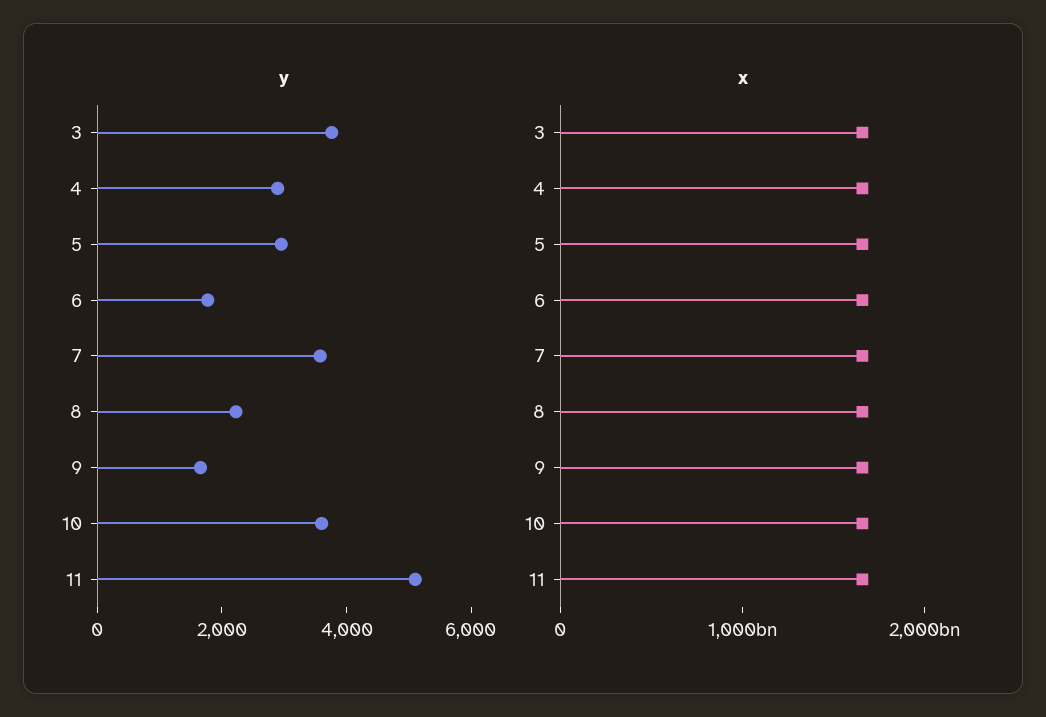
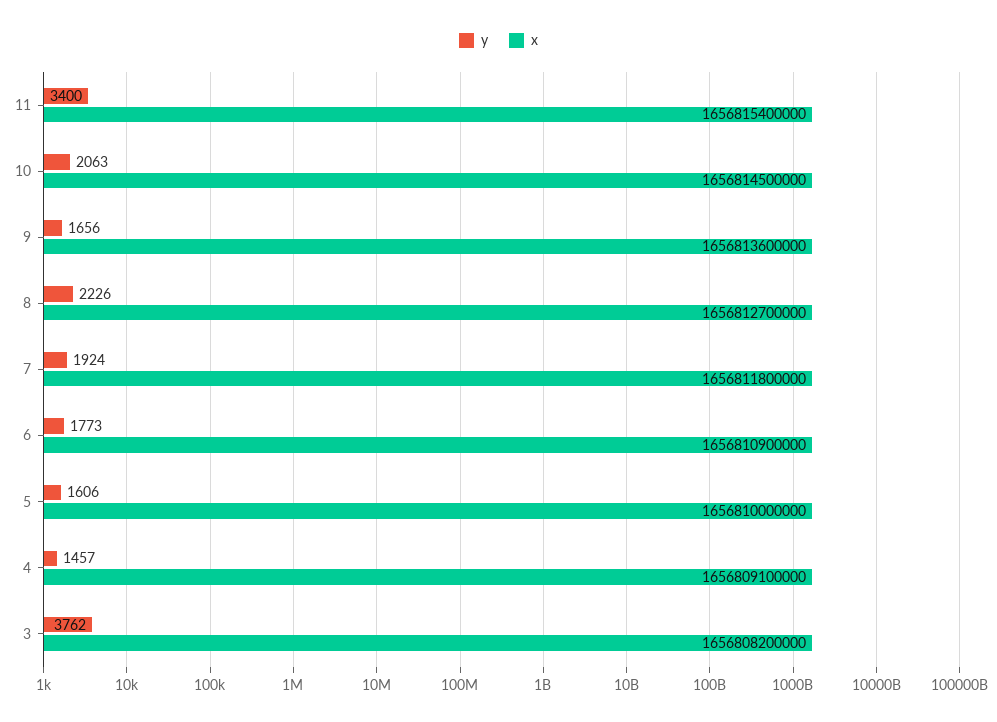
  {
    "y": {
      "3": 3762,
-     "4": 3000,
+     "4": 1457,
-     "5": 3000,
+     "5": 1606,
      "6": 1773,
-     "7": 3500,
+     "7": 1924,
      "8": 2226,
      "9": 1656,
-     "10": 3500,
+     "10": 2063,
-     "11": 5000
+     "11": 3400
    },
    "x": {
      "3": 1656808200000,
      "4": 1656809100000,
      "5": 1656810000000,
      "6": 1656810900000,
      "7": 1656811800000,
      "8": 1656812700000,
      "9": 1656813600000,
      "10": 1656814500000,
      "11": 1656815400000
    }
  }

